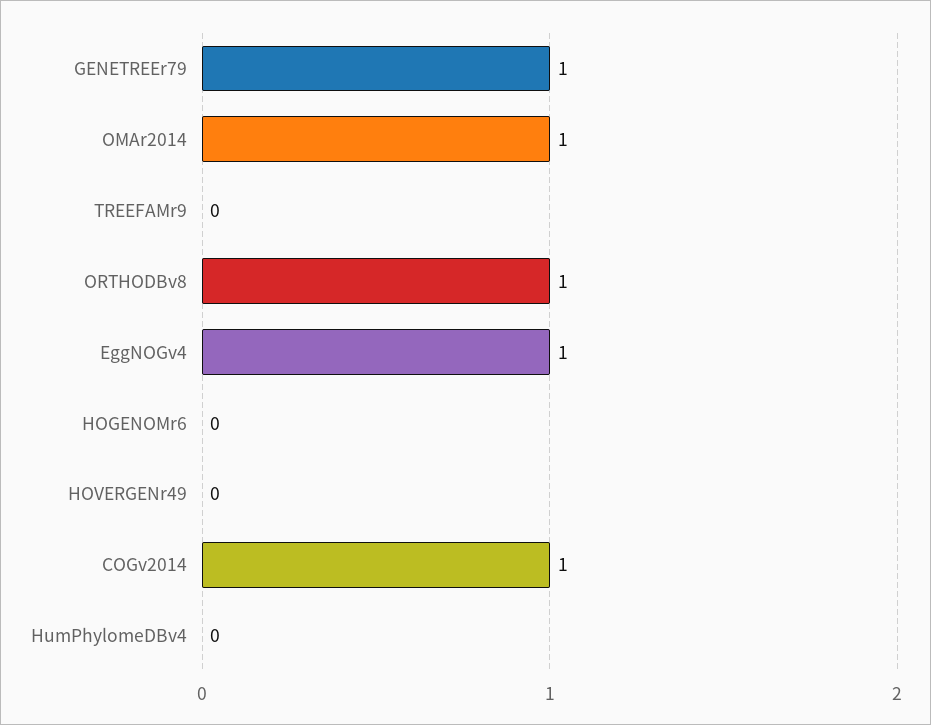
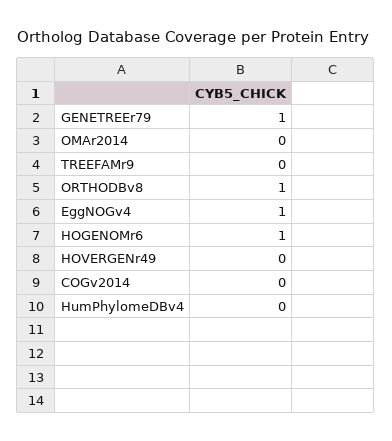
  {
    "GENETREEr79": 1,
-   "OMAr2014": 1,
+   "OMAr2014": 0,
    "TREEFAMr9": 0,
    "ORTHODBv8": 1,
    "EggNOGv4": 1,
-   "HOGENOMr6": 0,
+   "HOGENOMr6": 1,
    "HOVERGENr49": 0,
-   "COGv2014": 1,
+   "COGv2014": 0,
    "HumPhylomeDBv4": 0
  }

